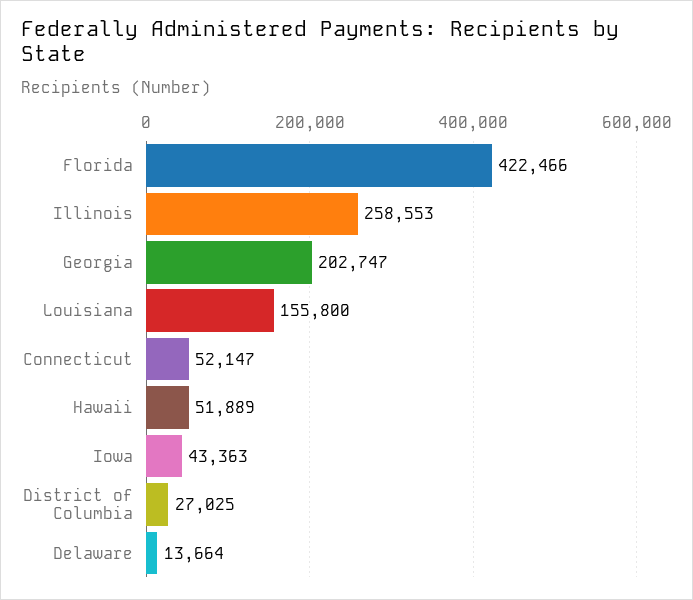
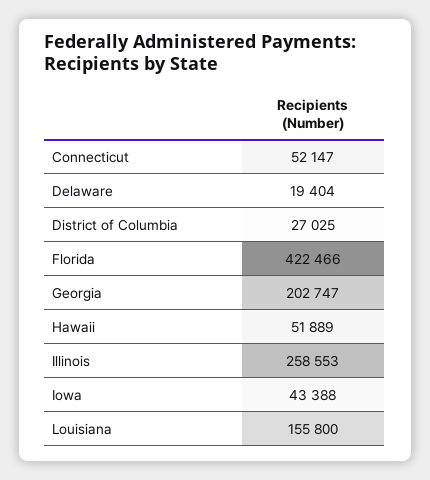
  {
    "Florida": 422466,
    "Illinois": 258553,
    "Georgia": 202747,
    "Louisiana": 155800,
    "Connecticut": 52147,
    "Hawaii": 51889,
-   "Iowa": 43363,
+   "Iowa": 43388,
    "District of Columbia": 27025,
-   "Delaware": 13664
+   "Delaware": 19404
  }

